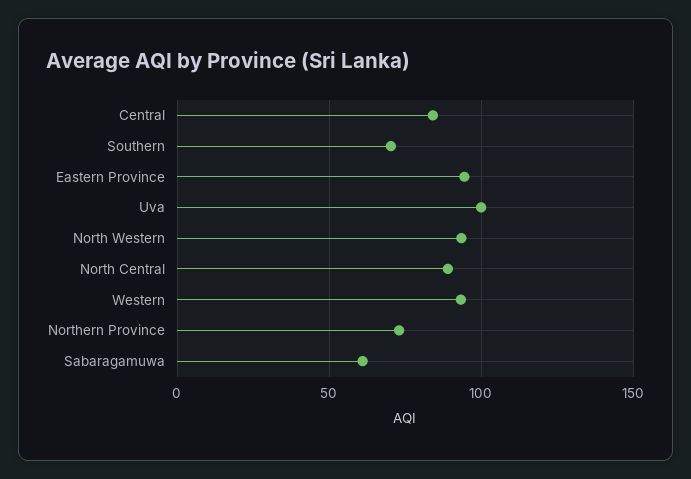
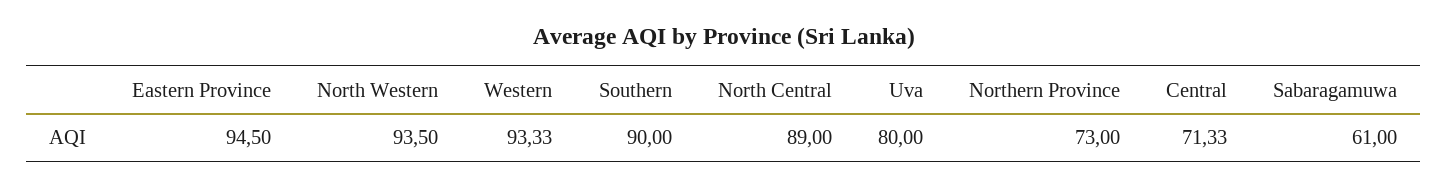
  {
-   "Central": 85,
+   "Central": 71.33,
-   "Southern": 70,
+   "Southern": 90,
    "Eastern Province": 94.5,
-   "Uva": 100,
+   "Uva": 80,
    "North Western": 93.5,
    "North Central": 89,
    "Western": 93.33,
    "Northern Province": 73,
    "Sabaragamuwa": 61
  }

